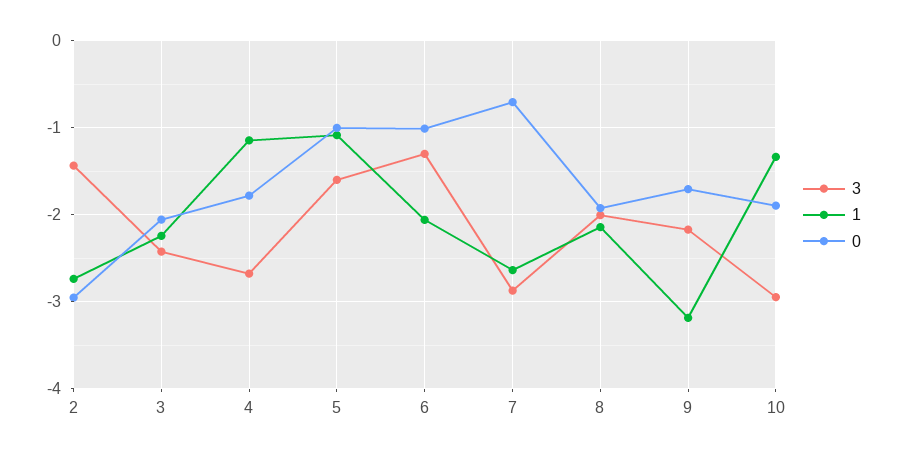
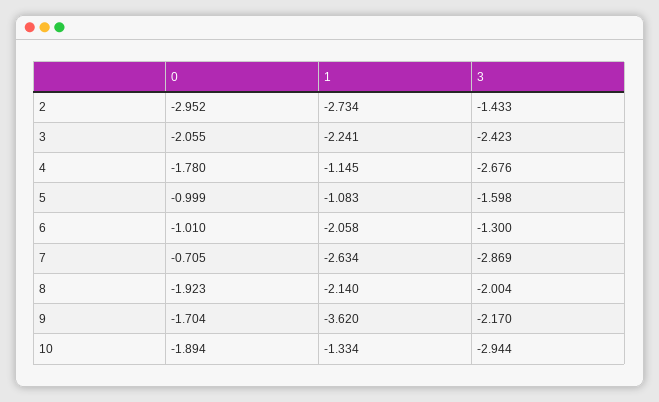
  {
    "3": {
      "2": -1.433,
      "3": -2.423,
      "4": -2.676,
      "5": -1.598,
      "6": -1.3,
      "7": -2.869,
      "8": -2.004,
      "9": -2.17,
      "10": -2.944
    },
    "1": {
      "2": -2.734,
      "3": -2.241,
      "4": -1.145,
      "5": -1.083,
      "6": -2.058,
      "7": -2.634,
      "8": -2.14,
-     "9": -3.2,
+     "9": -3.62,
      "10": -1.334
    },
    "0": {
      "2": -2.952,
      "3": -2.055,
      "4": -1.78,
      "5": -0.999,
      "6": -1.01,
      "7": -0.705,
      "8": -1.923,
      "9": -1.704,
      "10": -1.894
    }
  }

